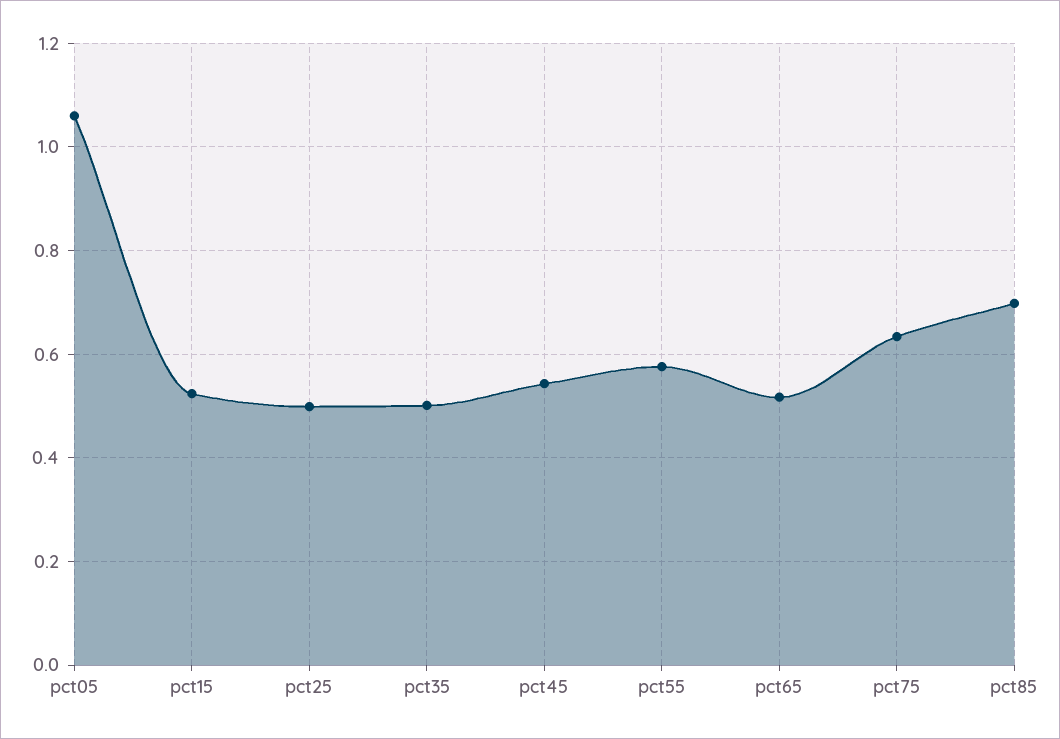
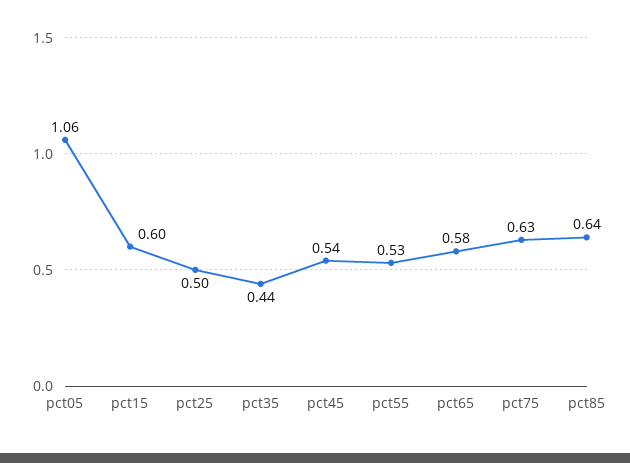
  {
    "pct05": 1.06,
-   "pct15": 0.52,
+   "pct15": 0.6,
    "pct25": 0.5,
-   "pct35": 0.5,
+   "pct35": 0.44,
    "pct45": 0.54,
-   "pct55": 0.58,
+   "pct55": 0.53,
-   "pct65": 0.52,
+   "pct65": 0.58,
    "pct75": 0.63,
-   "pct85": 0.7
+   "pct85": 0.64
  }

